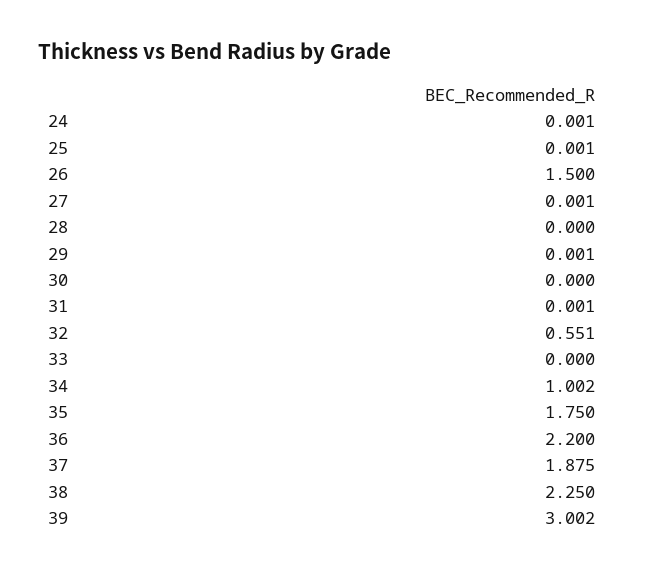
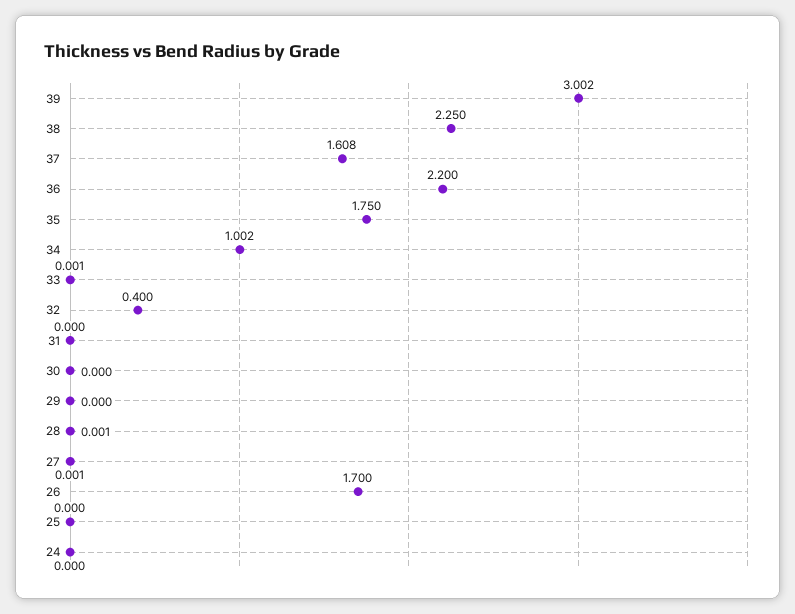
  {
-   "24": 0.001,
+   "24": 0,
-   "25": 0.001,
+   "25": 0,
-   "26": 1.5,
+   "26": 1.7,
    "27": 0.001,
-   "28": 0,
+   "28": 0.001,
-   "29": 0.001,
+   "29": 0,
    "30": 0,
-   "31": 0.001,
+   "31": 0,
-   "32": 0.551,
+   "32": 0.4,
-   "33": 0,
+   "33": 0.001,
    "34": 1.002,
    "35": 1.75,
    "36": 2.2,
-   "37": 1.875,
+   "37": 1.608,
    "38": 2.25,
    "39": 3.002
  }

